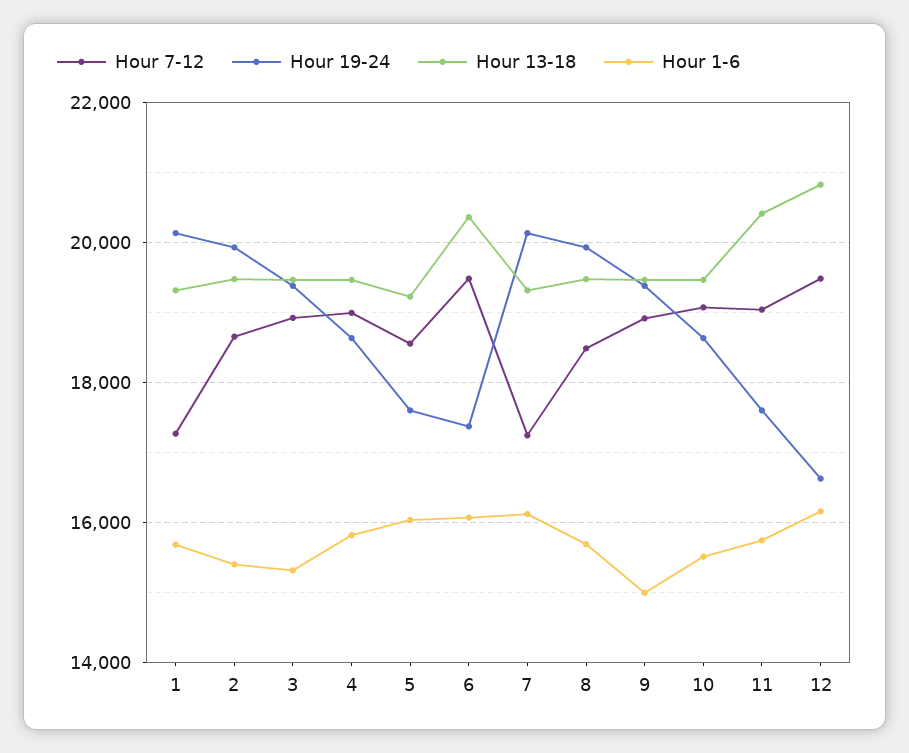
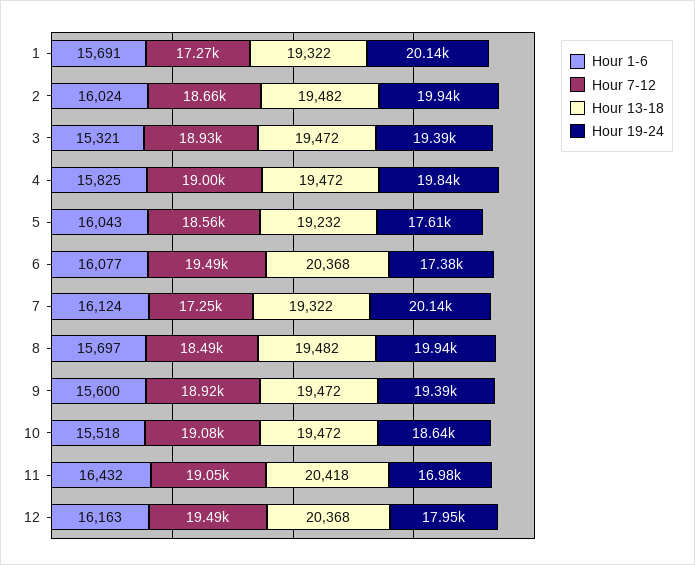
  {
    "Hour 7-12": {
      "1": 17270,
      "2": 18660,
      "3": 18930,
      "4": 19000,
      "5": 18560,
      "6": 19490,
      "7": 17250,
      "8": 18490,
      "9": 18920,
      "10": 19080,
      "11": 19050,
      "12": 19490
    },
    "Hour 19-24": {
      "1": 20140,
      "2": 19940,
      "3": 19390,
-     "4": 18600,
+     "4": 19840,
      "5": 17610,
      "6": 17380,
      "7": 20140,
      "8": 19940,
      "9": 19390,
      "10": 18640,
-     "11": 17600,
+     "11": 16980,
-     "12": 16600
+     "12": 17950
    },
    "Hour 13-18": {
      "1": 19322,
      "2": 19482,
      "3": 19472,
      "4": 19472,
      "5": 19232,
      "6": 20368,
      "7": 19322,
      "8": 19482,
      "9": 19472,
      "10": 19472,
      "11": 20418,
-     "12": 20800
+     "12": 20368
    },
    "Hour 1-6": {
      "1": 15691,
-     "2": 15400,
+     "2": 16024,
      "3": 15321,
      "4": 15825,
      "5": 16043,
      "6": 16077,
      "7": 16124,
      "8": 15697,
-     "9": 15000,
+     "9": 15600,
      "10": 15518,
-     "11": 15800,
+     "11": 16432,
      "12": 16163
    }
  }

